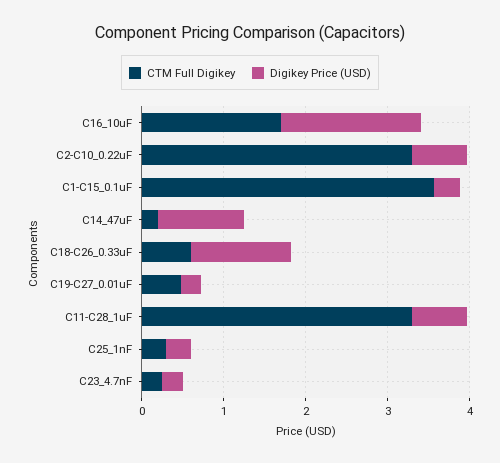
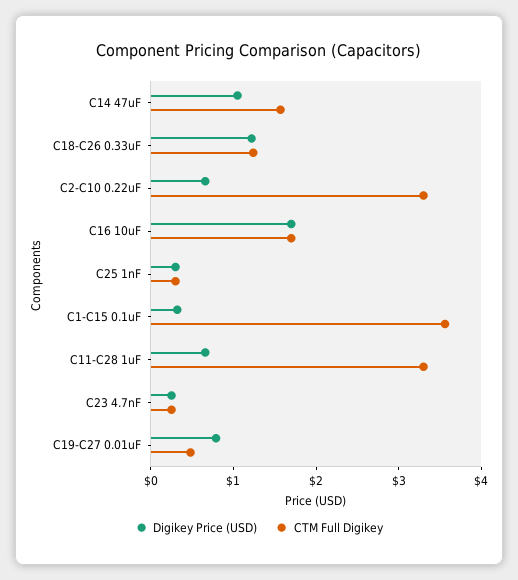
  {
    "CTM Full Digikey": {
      "C16_10uF": 1.8,
      "C2-C10_0.22uF": 3.4,
      "C1-C15_0.1uF": 3.6,
-     "C14_47uF": 0.2,
+     "C14_47uF": 1.6,
-     "C18-C26_0.33uF": 0.6,
+     "C18-C26_0.33uF": 1.2,
      "C19-C27_0.01uF": 0.4,
      "C11-C28_1uF": 3.4,
      "C25_1nF": 0.4,
      "C23_4.7nF": 0.2
    },
    "Digikey Price (USD)": {
      "C16_10uF": 1.8,
      "C2-C10_0.22uF": 0.6,
      "C1-C15_0.1uF": 0.4,
      "C14_47uF": 1,
      "C18-C26_0.33uF": 1.2,
-     "C19-C27_0.01uF": 0.2,
+     "C19-C27_0.01uF": 0.8,
      "C11-C28_1uF": 0.6,
      "C25_1nF": 0.4,
      "C23_4.7nF": 0.2
    }
  }

